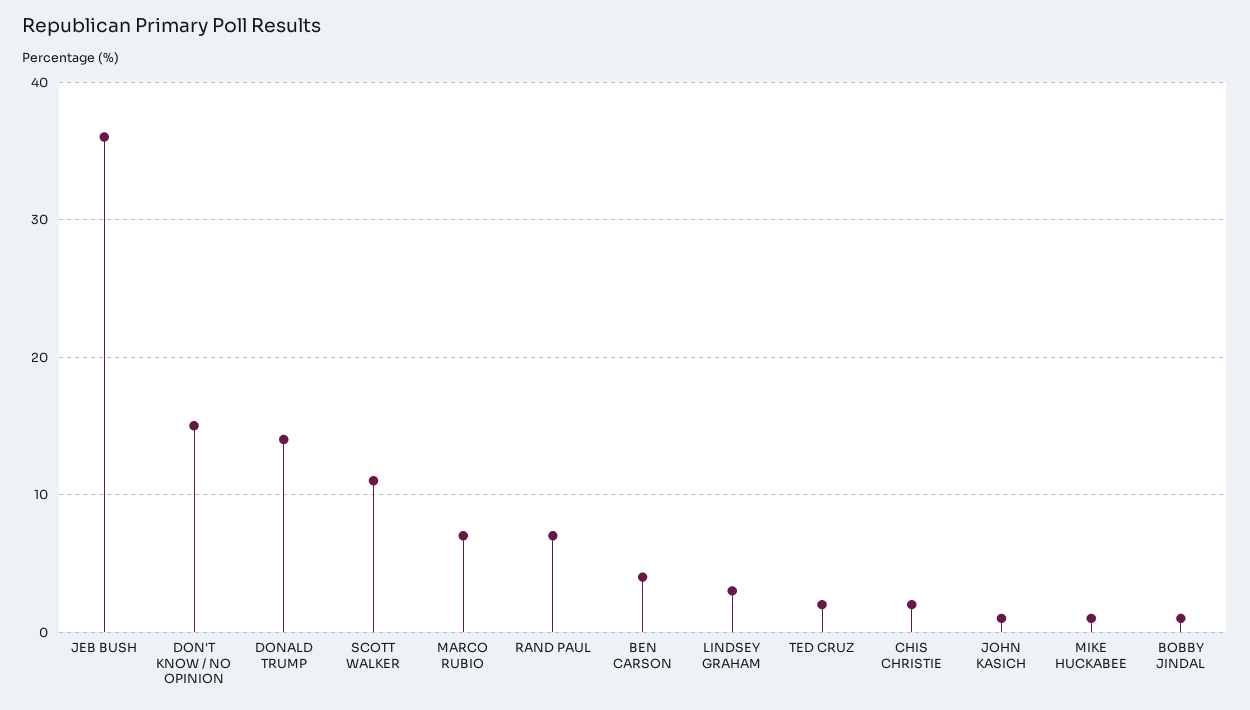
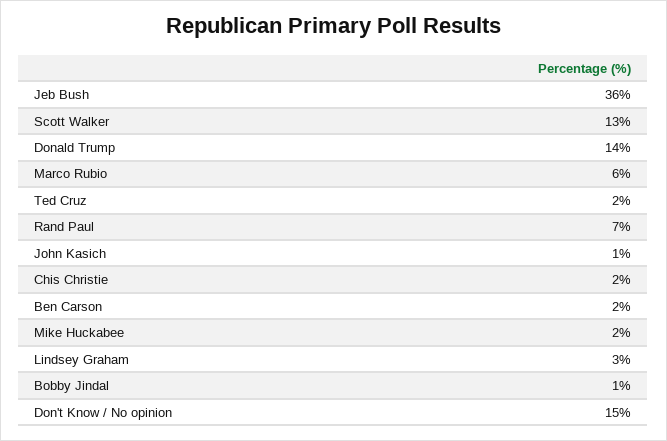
  {
    "JEB BUSH": 36,
    "DON'T KNOW / NO OPINION": 15,
    "DONALD TRUMP": 14,
-   "SCOTT WALKER": 11,
+   "SCOTT WALKER": 13,
-   "MARCO RUBIO": 7,
+   "MARCO RUBIO": 6,
    "RAND PAUL": 7,
-   "BEN CARSON": 4,
+   "BEN CARSON": 2,
    "LINDSEY GRAHAM": 3,
    "TED CRUZ": 2,
    "CHIS CHRISTIE": 2,
    "JOHN KASICH": 1,
-   "MIKE HUCKABEE": 1,
+   "MIKE HUCKABEE": 2,
    "BOBBY JINDAL": 1
  }

